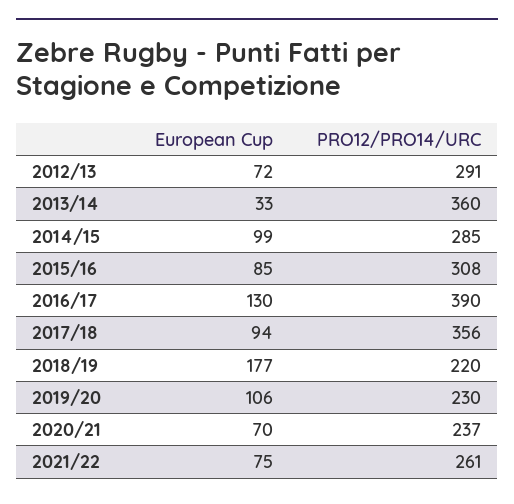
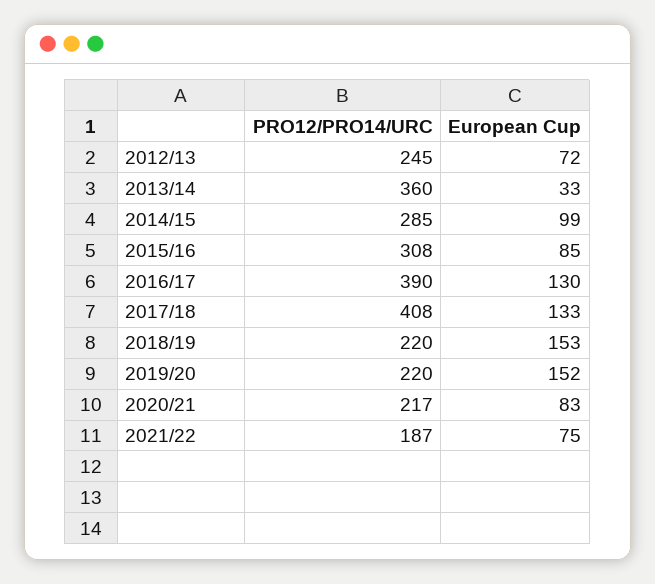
  {
    "European Cup": {
      "2012/13": 72,
      "2013/14": 33,
      "2014/15": 99,
      "2015/16": 85,
      "2016/17": 130,
-     "2017/18": 94,
+     "2017/18": 133,
-     "2018/19": 177,
+     "2018/19": 153,
-     "2019/20": 106,
+     "2019/20": 152,
-     "2020/21": 70,
+     "2020/21": 83,
      "2021/22": 75
    },
    "PRO12/PRO14/URC": {
-     "2012/13": 291,
+     "2012/13": 245,
      "2013/14": 360,
      "2014/15": 285,
      "2015/16": 308,
      "2016/17": 390,
-     "2017/18": 356,
+     "2017/18": 408,
      "2018/19": 220,
-     "2019/20": 230,
+     "2019/20": 220,
-     "2020/21": 237,
+     "2020/21": 217,
-     "2021/22": 261
+     "2021/22": 187
    }
  }

